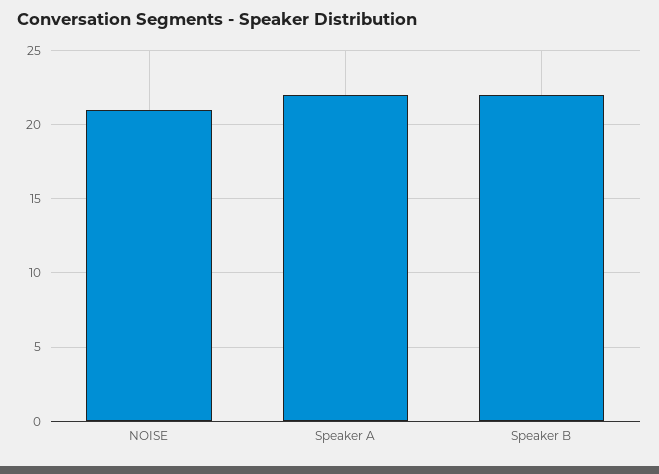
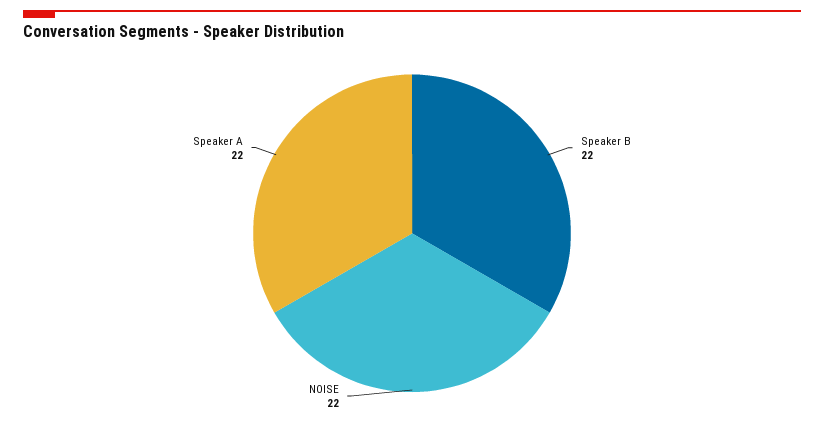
  {
-   "NOISE": 21,
+   "NOISE": 22,
    "Speaker A": 22,
    "Speaker B": 22
  }

